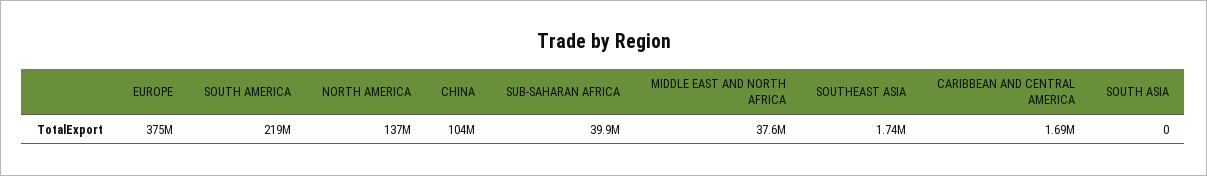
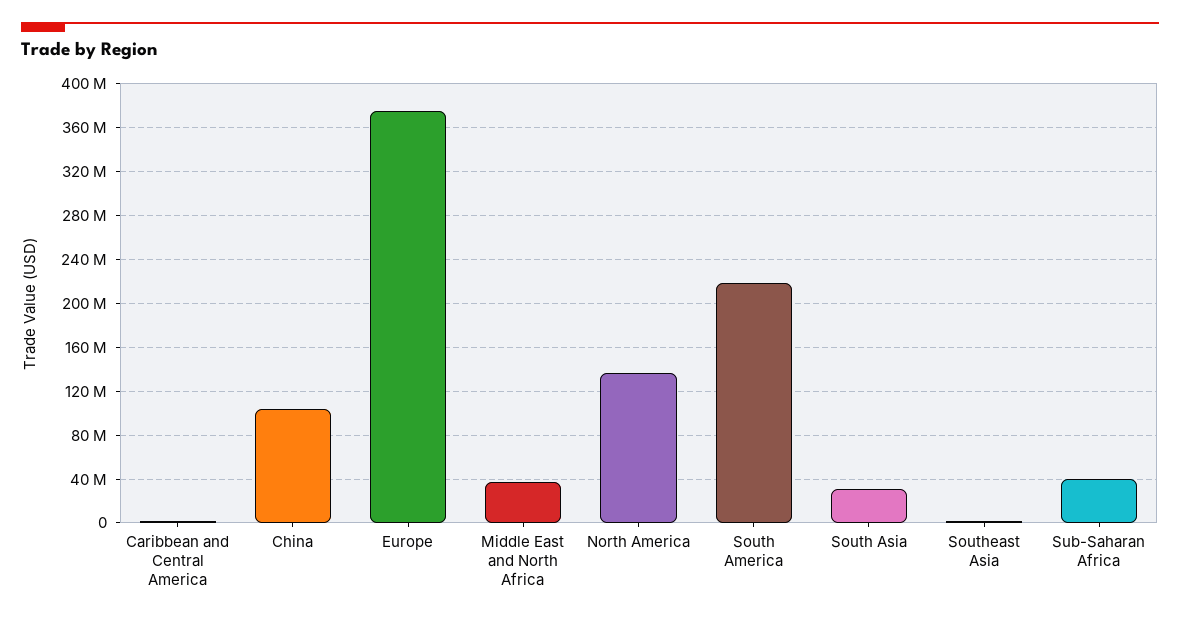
  {
    "EUROPE": 375000000,
    "SOUTH AMERICA": 219000000,
    "NORTH AMERICA": 137000000,
    "CHINA": 104000000,
    "SUB-SAHARAN AFRICA": 39900000,
    "MIDDLE EAST AND NORTH AFRICA": 37600000,
    "SOUTHEAST ASIA": 1740000,
    "CARIBBEAN AND CENTRAL AMERICA": 1690000,
-   "SOUTH ASIA": 0
+   "SOUTH ASIA": 30000000
  }

